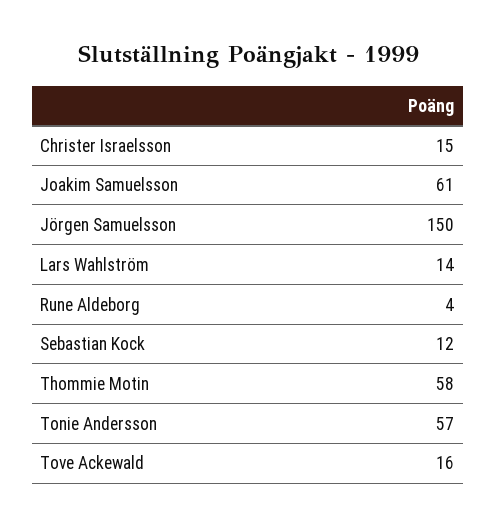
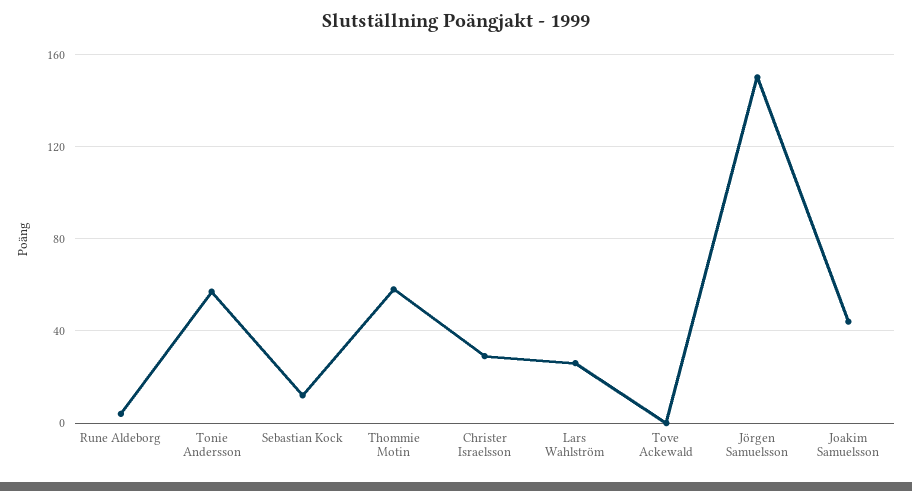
  {
-   "Christer Israelsson": 15,
+   "Christer Israelsson": 30,
-   "Joakim Samuelsson": 61,
+   "Joakim Samuelsson": 45,
    "Jörgen Samuelsson": 150,
-   "Lars Wahlström": 14,
+   "Lars Wahlström": 25,
    "Rune Aldeborg": 4,
    "Sebastian Kock": 12,
    "Thommie Motin": 58,
    "Tonie Andersson": 57,
-   "Tove Ackewald": 16
+   "Tove Ackewald": 0
  }

